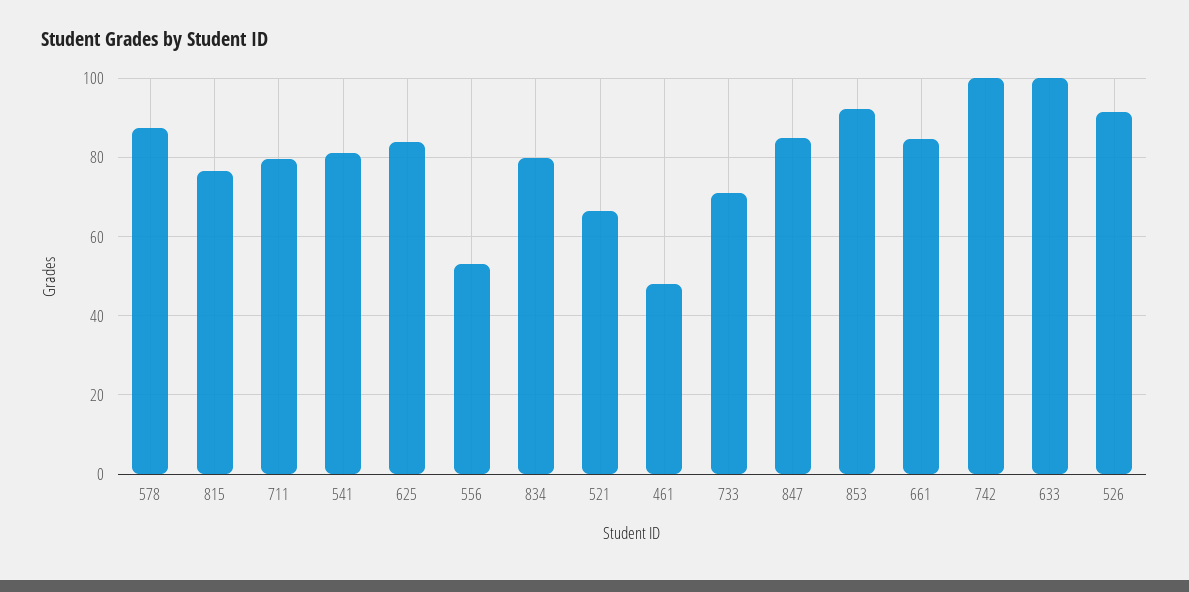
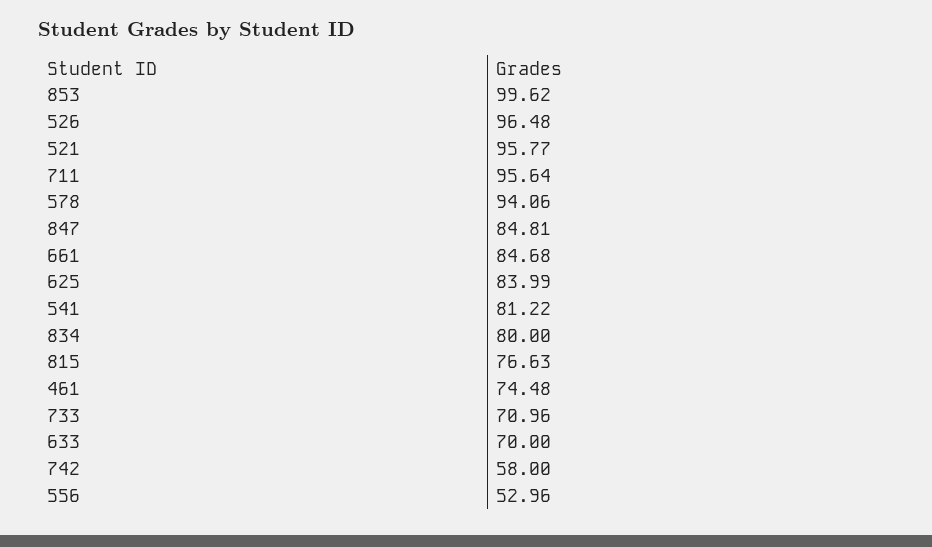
  {
-   "578": 88,
+   "578": 94.06,
    "815": 76.63,
-   "711": 80,
+   "711": 95.64,
    "541": 81.22,
    "625": 83.99,
    "556": 52.96,
    "834": 80,
-   "521": 66,
+   "521": 95.77,
-   "461": 48,
+   "461": 74.48,
    "733": 70.96,
    "847": 84.81,
-   "853": 92,
+   "853": 99.62,
    "661": 84.68,
-   "742": 100,
+   "742": 58,
-   "633": 100,
+   "633": 70,
-   "526": 92
+   "526": 96.48
  }

